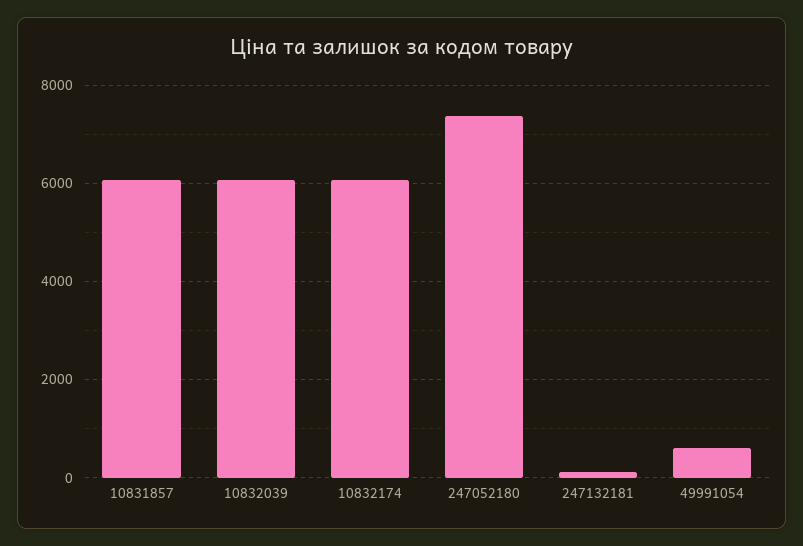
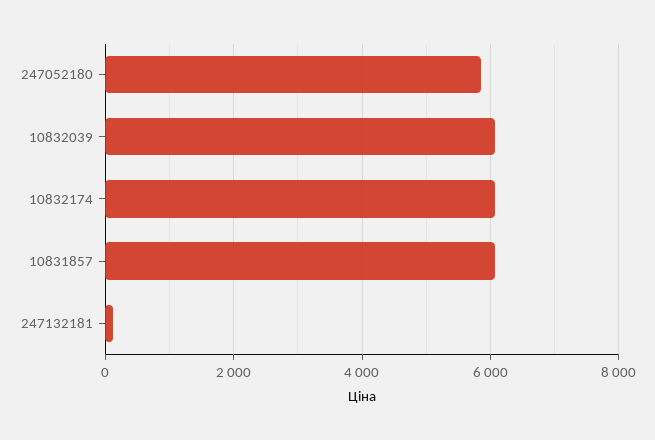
  {
    "10831857": 6000,
    "10832039": 6000,
    "10832174": 6000,
-   "247052180": 7400,
+   "247052180": 5800,
-   "247132181": 200,
+   "247132181": 200
-   "49991054": 600
  }

